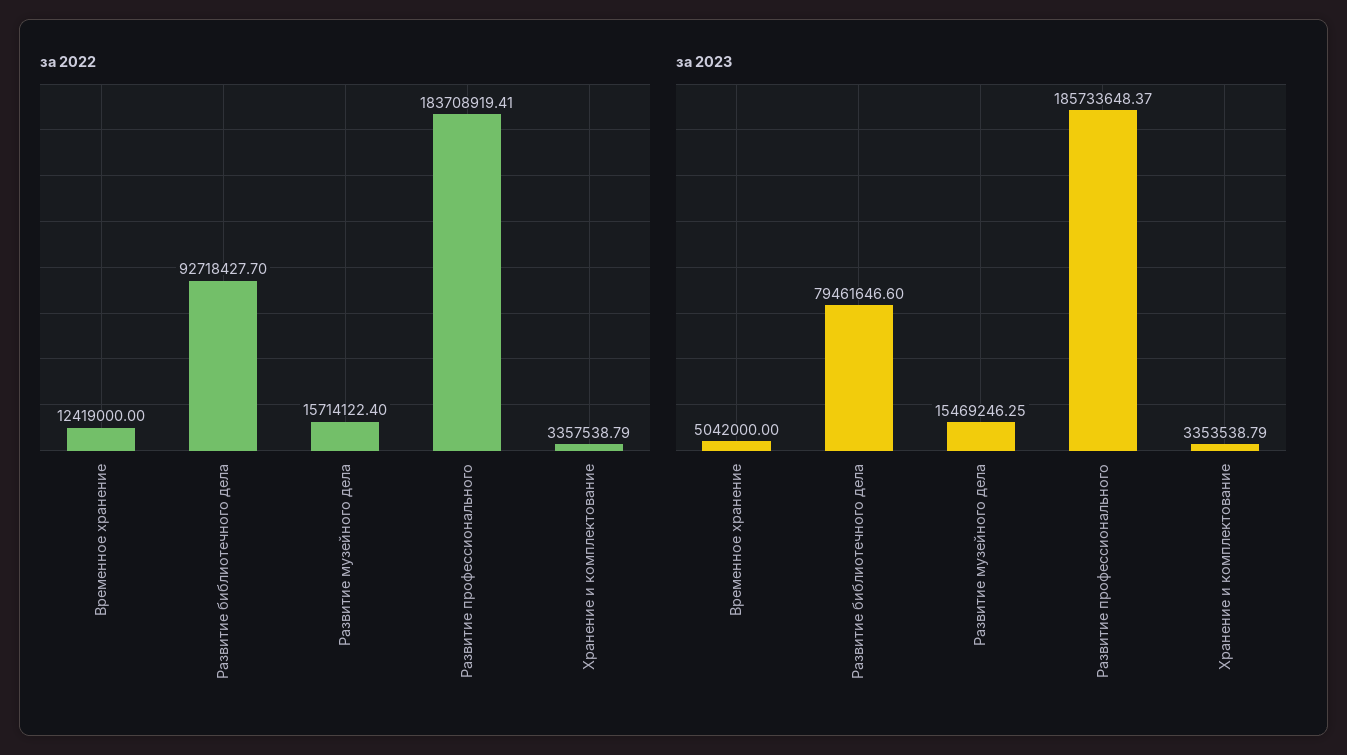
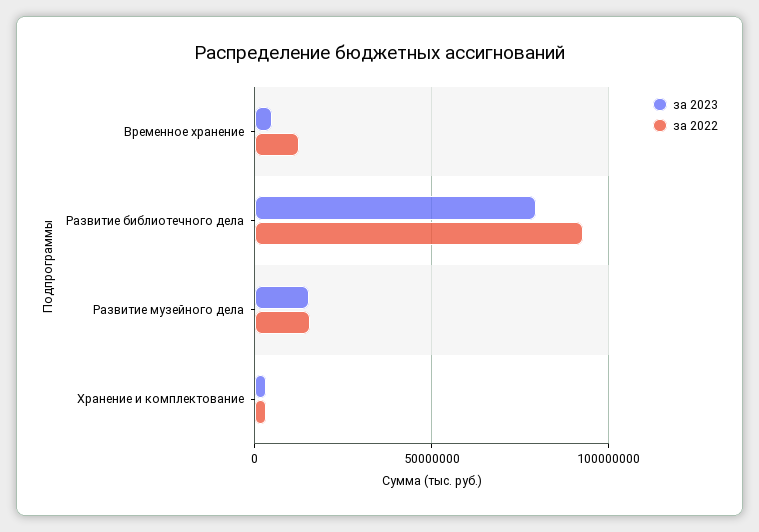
  {
    "за 2022": {
      "Временное хранение": 12419000,
      "Развитие библиотечного дела": 92718427.7,
      "Развитие музейного дела": 15714122.4,
-     "Развитие профессионального": 183708919.41,
      "Хранение и комплектование": 3357538.79
    },
    "за 2023": {
      "Временное хранение": 5042000,
      "Развитие библиотечного дела": 79461646.6,
      "Развитие музейного дела": 15469246.25,
-     "Развитие профессионального": 185733648.37,
      "Хранение и комплектование": 3353538.79
    }
  }

